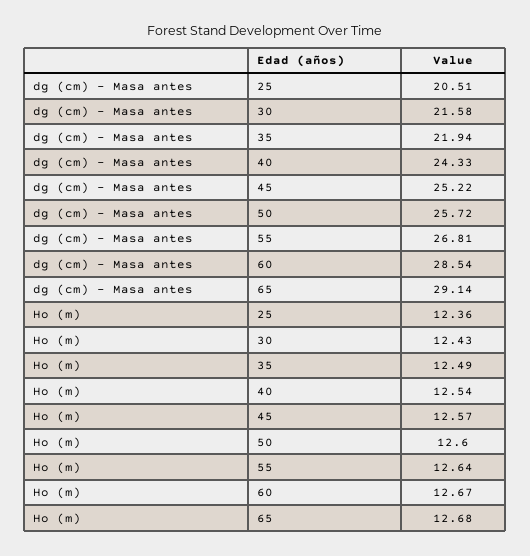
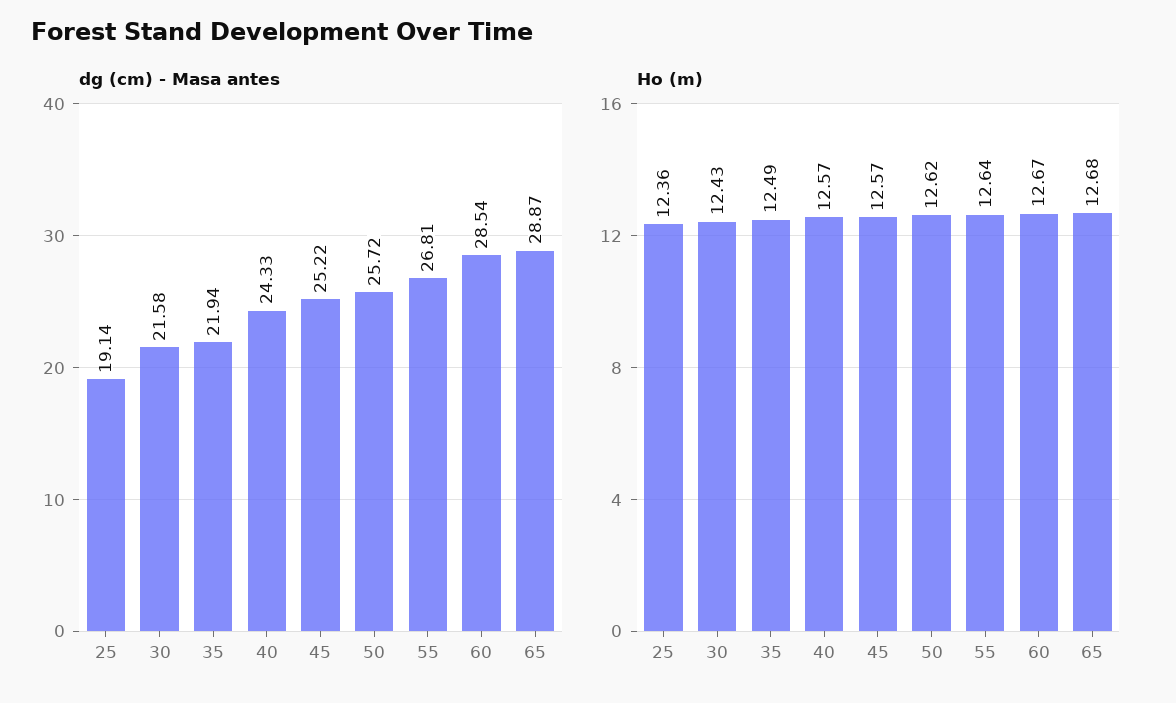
  {
    "dg (cm) - Masa antes": {
-     "25": 20.51,
+     "25": 19.14,
      "30": 21.58,
      "35": 21.94,
      "40": 24.33,
      "45": 25.22,
      "50": 25.72,
      "55": 26.81,
      "60": 28.54,
-     "65": 29.14
+     "65": 28.87
    },
    "Ho (m)": {
      "25": 12.36,
      "30": 12.43,
      "35": 12.49,
-     "40": 12.54,
+     "40": 12.57,
      "45": 12.57,
-     "50": 12.6,
+     "50": 12.62,
      "55": 12.64,
      "60": 12.67,
      "65": 12.68
    }
  }

